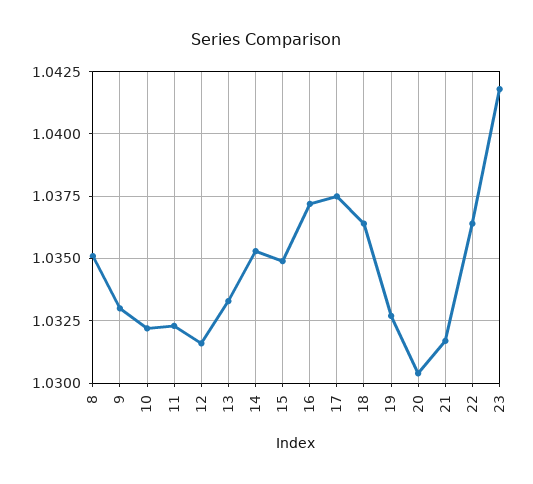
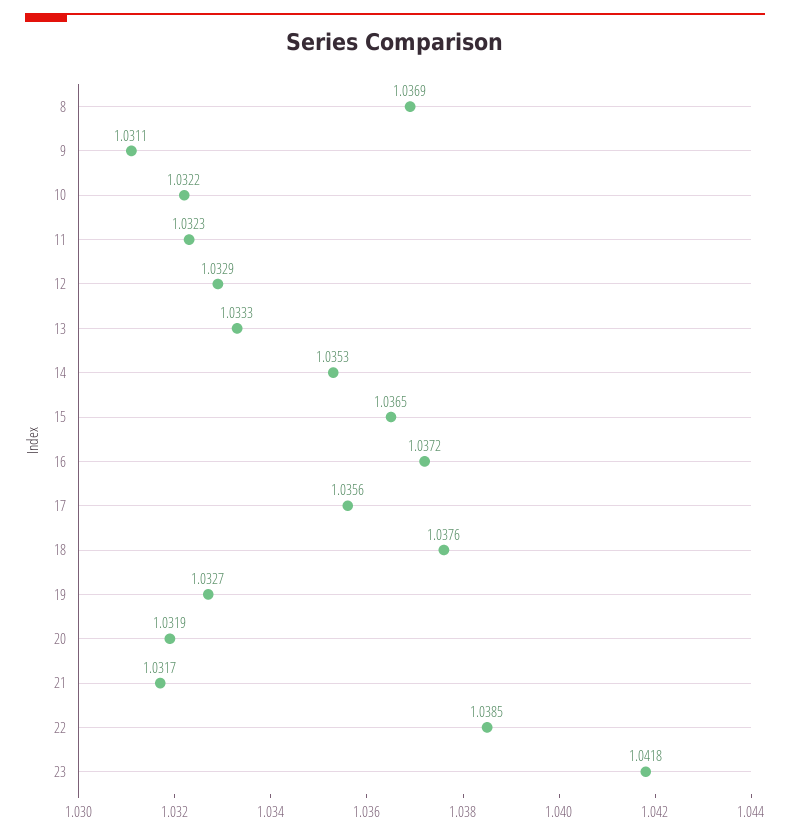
  {
-   "8": 1.035,
+   "8": 1.0369,
-   "9": 1.033,
+   "9": 1.0311,
    "10": 1.0322,
    "11": 1.0323,
-   "12": 1.0315,
+   "12": 1.0329,
    "13": 1.0333,
    "14": 1.0353,
-   "15": 1.035,
+   "15": 1.0365,
    "16": 1.0372,
-   "17": 1.0375,
+   "17": 1.0356,
-   "18": 1.0365,
+   "18": 1.0376,
    "19": 1.0327,
-   "20": 1.0305,
+   "20": 1.0319,
    "21": 1.0317,
-   "22": 1.0365,
+   "22": 1.0385,
    "23": 1.0418
  }

